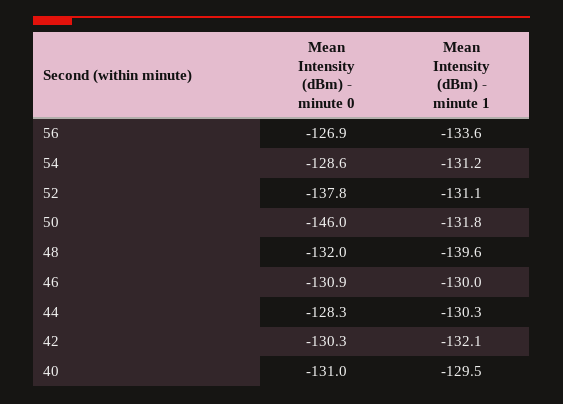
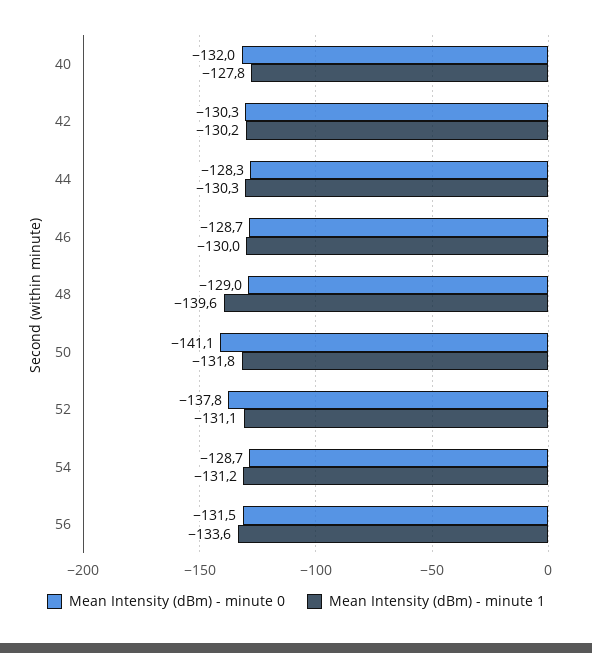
  {
    "Mean Intensity (dBm) - minute 0": {
-     "56": -126.9,
+     "56": -131.5,
-     "54": -128.6,
+     "54": -128.7,
      "52": -137.8,
-     "50": -146,
+     "50": -141.1,
-     "48": -132,
+     "48": -129,
-     "46": -130.9,
+     "46": -128.7,
      "44": -128.3,
      "42": -130.3,
-     "40": -131
+     "40": -132
    },
    "Mean Intensity (dBm) - minute 1": {
      "56": -133.6,
      "54": -131.2,
      "52": -131.1,
      "50": -131.8,
      "48": -139.6,
      "46": -130,
      "44": -130.3,
-     "42": -132.1,
+     "42": -130.2,
-     "40": -129.5
+     "40": -127.8
    }
  }

